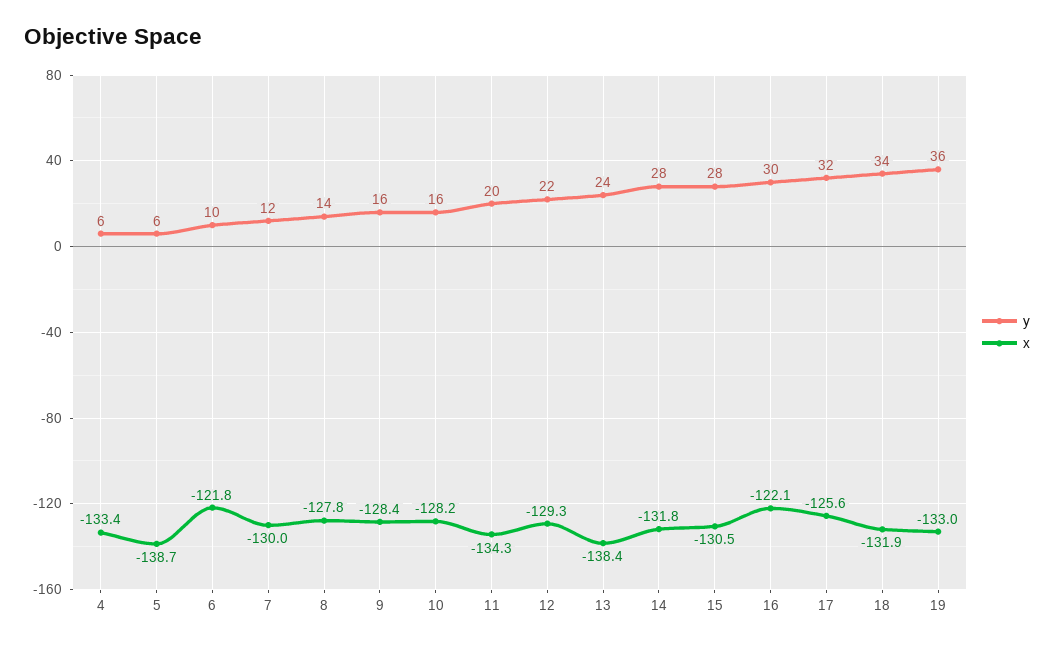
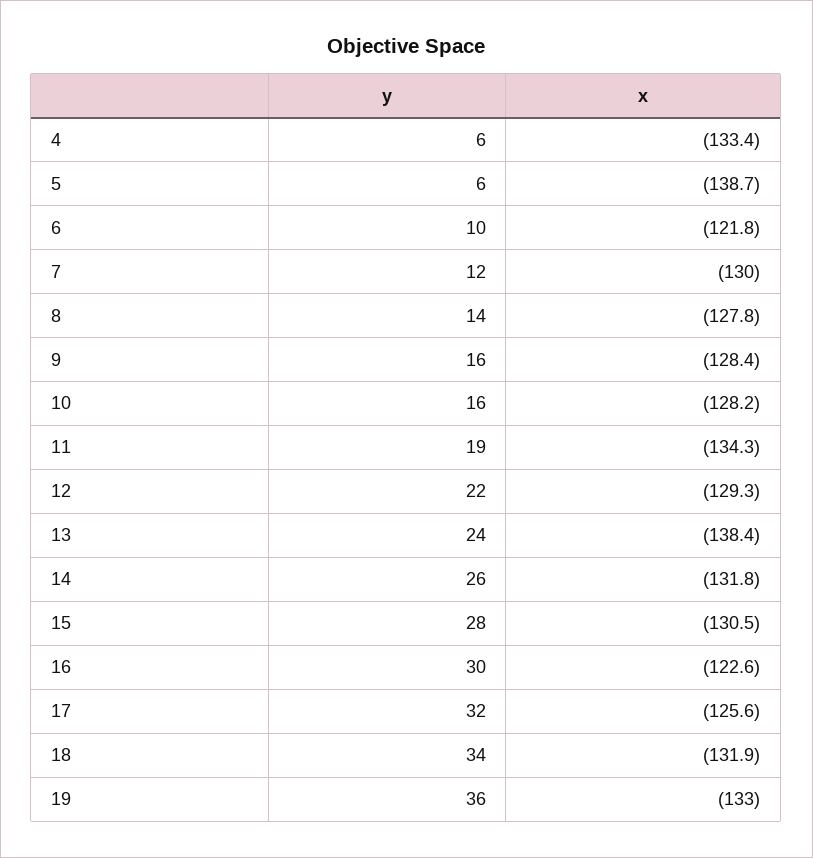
  {
    "y": {
      "4": 6,
      "5": 6,
      "6": 10,
      "7": 12,
      "8": 14,
      "9": 16,
      "10": 16,
-     "11": 20,
+     "11": 19,
      "12": 22,
      "13": 24,
-     "14": 28,
+     "14": 26,
      "15": 28,
      "16": 30,
      "17": 32,
      "18": 34,
      "19": 36
    },
    "x": {
      "4": -133.4,
      "5": -138.7,
      "6": -121.8,
      "7": -130,
      "8": -127.8,
      "9": -128.4,
      "10": -128.2,
      "11": -134.3,
      "12": -129.3,
      "13": -138.4,
      "14": -131.8,
      "15": -130.5,
-     "16": -122.1,
+     "16": -122.6,
      "17": -125.6,
      "18": -131.9,
      "19": -133
    }
  }

